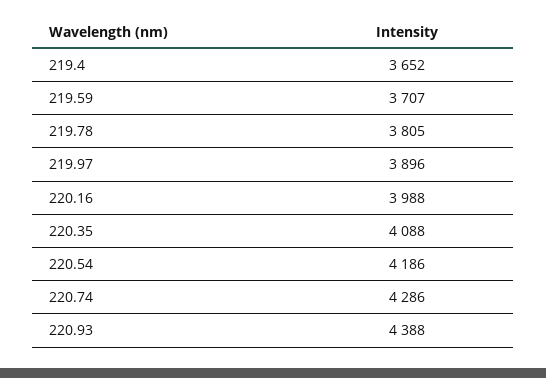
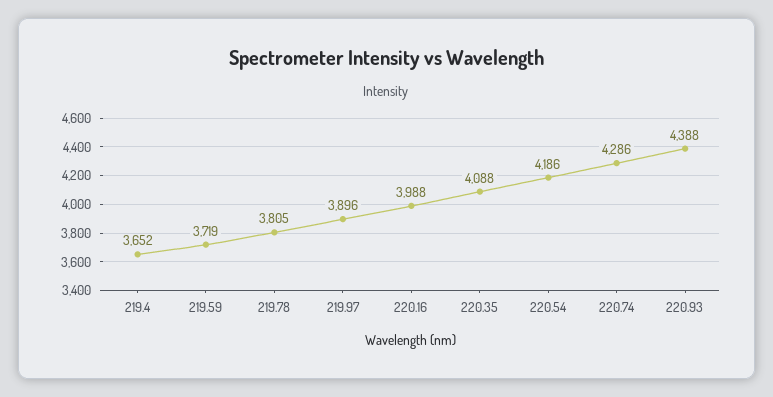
  {
    "219.4": 3652,
-   "219.59": 3707,
+   "219.59": 3719,
    "219.78": 3805,
    "219.97": 3896,
    "220.16": 3988,
    "220.35": 4088,
    "220.54": 4186,
    "220.74": 4286,
    "220.93": 4388
  }

